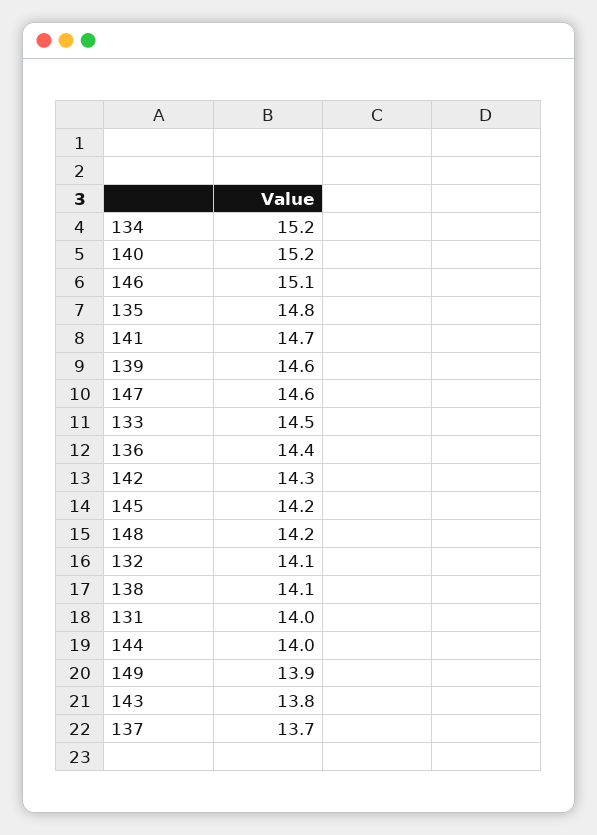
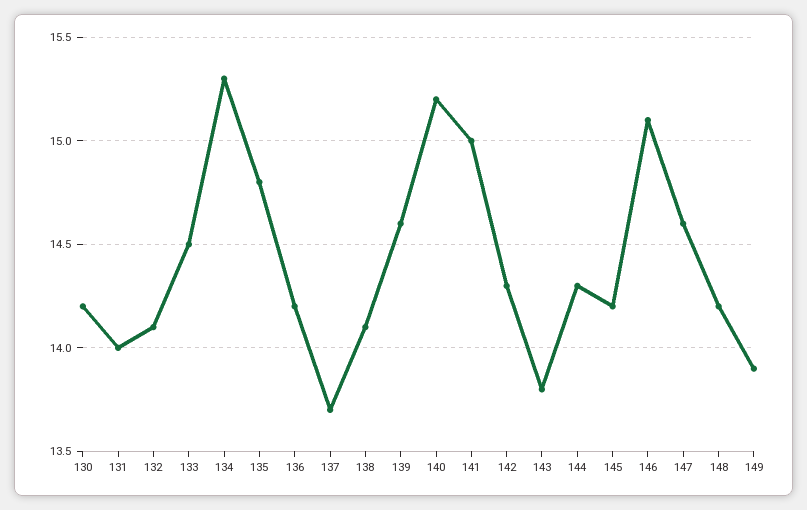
  {
-   "134": 15.2,
+   "134": 15.3,
    "140": 15.2,
    "146": 15.1,
    "135": 14.8,
-   "141": 14.7,
+   "141": 15,
    "139": 14.6,
    "147": 14.6,
    "133": 14.5,
-   "136": 14.4,
+   "136": 14.2,
    "142": 14.3,
    "145": 14.2,
    "148": 14.2,
    "132": 14.1,
    "138": 14.1,
    "131": 14,
-   "144": 14,
+   "144": 14.3,
    "149": 13.9,
    "143": 13.8,
-   "137": 13.7
+   "137": 13.7,
+   "130": 14.2
  }

